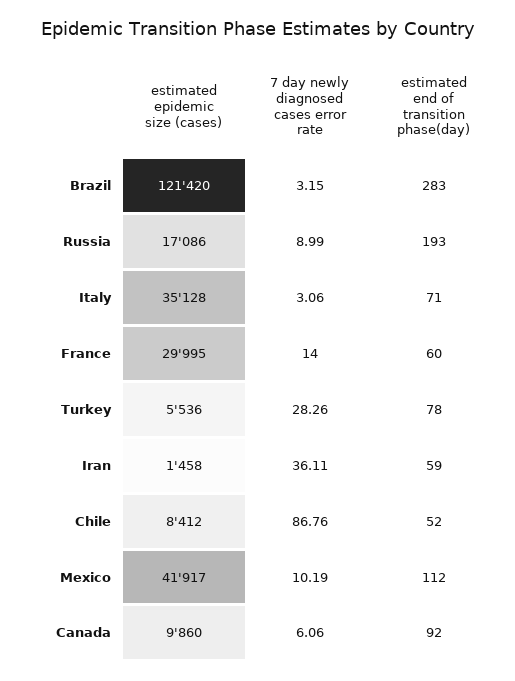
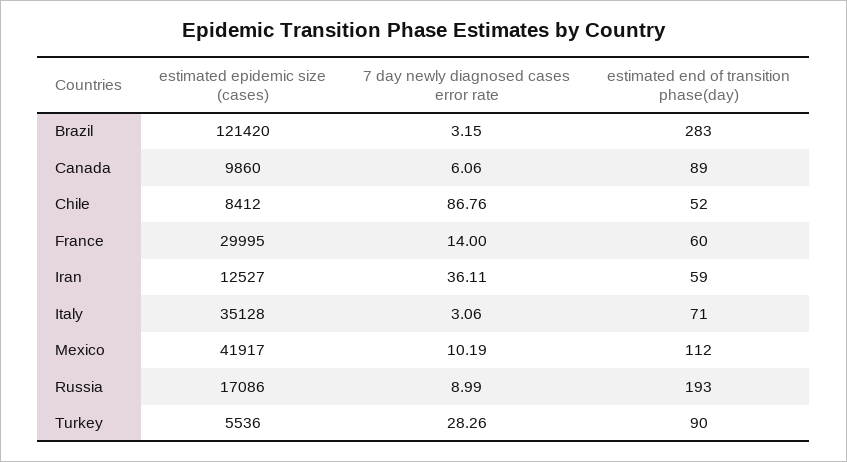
  {
    "estimated epidemic size (cases)": {
      "Brazil": 121420,
      "Russia": 17086,
      "Italy": 35128,
      "France": 29995,
      "Turkey": 5536,
-     "Iran": 1458,
+     "Iran": 12527,
      "Chile": 8412,
      "Mexico": 41917,
      "Canada": 9860
    },
    "7 day newly diagnosed cases error rate": {
      "Brazil": 3.15,
      "Russia": 8.99,
      "Italy": 3.06,
      "France": 14,
      "Turkey": 28.26,
      "Iran": 36.11,
      "Chile": 86.76,
      "Mexico": 10.19,
      "Canada": 6.06
    },
    "estimated end of transition phase(day)": {
      "Brazil": 283,
      "Russia": 193,
      "Italy": 71,
      "France": 60,
-     "Turkey": 78,
+     "Turkey": 90,
      "Iran": 59,
      "Chile": 52,
      "Mexico": 112,
-     "Canada": 92
+     "Canada": 89
    }
  }

